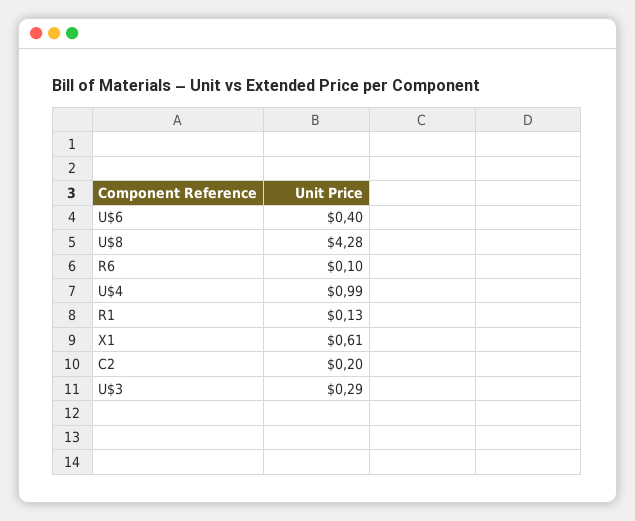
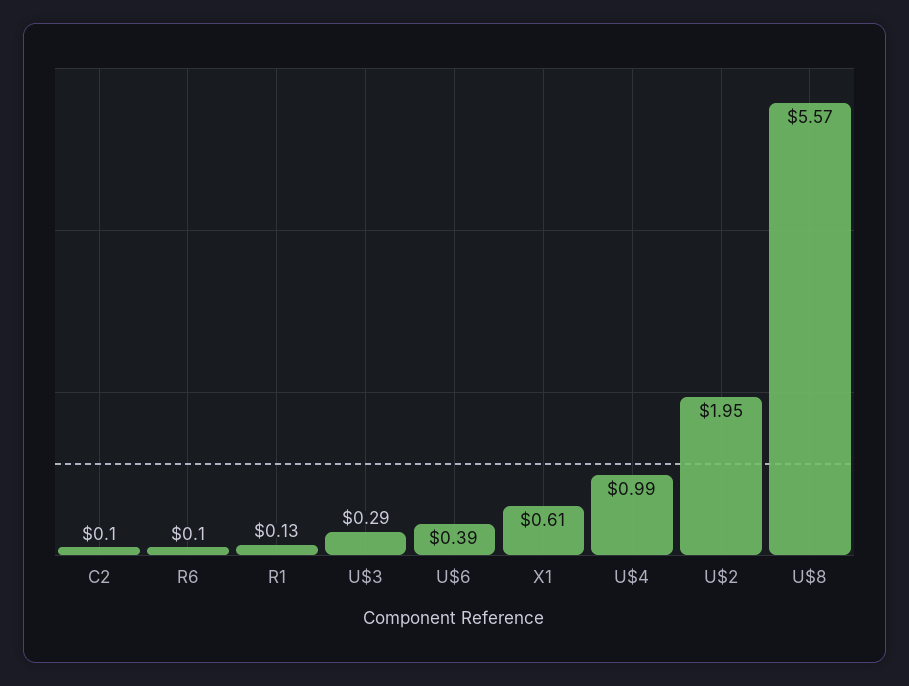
  {
-   "U$6": 0.4,
+   "U$6": 0.39,
-   "U$8": 4.28,
+   "U$8": 5.57,
    "R6": 0.1,
    "U$4": 0.99,
    "R1": 0.13,
    "X1": 0.61,
-   "C2": 0.2,
+   "C2": 0.1,
-   "U$3": 0.29
+   "U$3": 0.29,
+   "U$2": 1.95
  }

